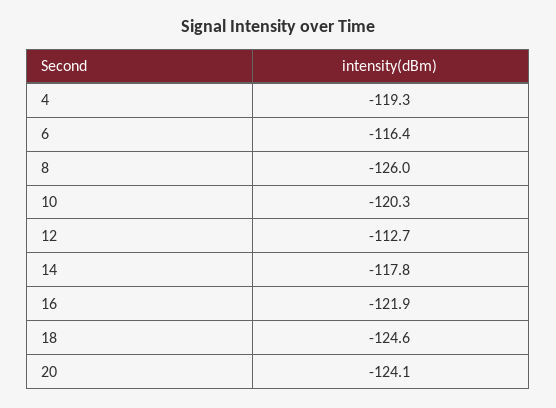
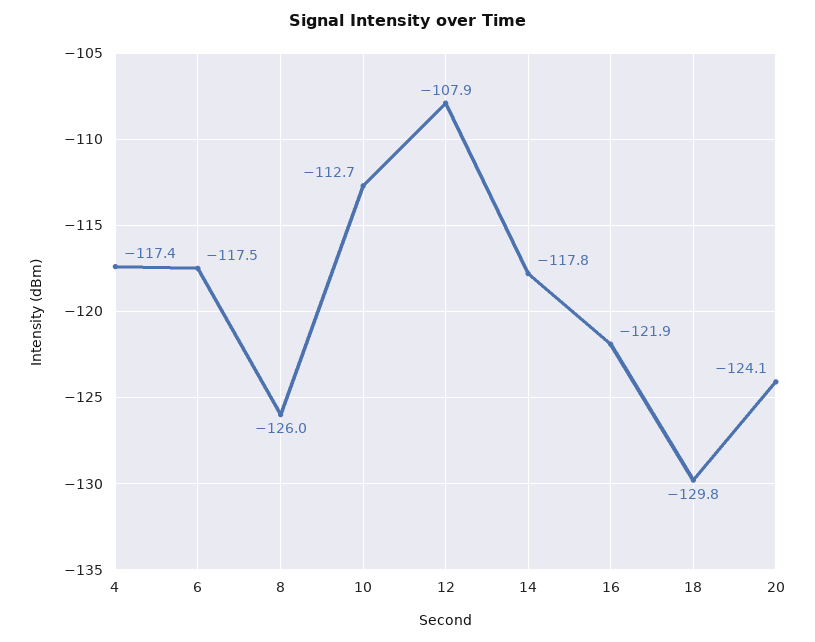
  {
-   "4": -119.3,
+   "4": -117.4,
-   "6": -116.4,
+   "6": -117.5,
    "8": -126,
-   "10": -120.3,
+   "10": -112.7,
-   "12": -112.7,
+   "12": -107.9,
    "14": -117.8,
    "16": -121.9,
-   "18": -124.6,
+   "18": -129.8,
    "20": -124.1
  }

